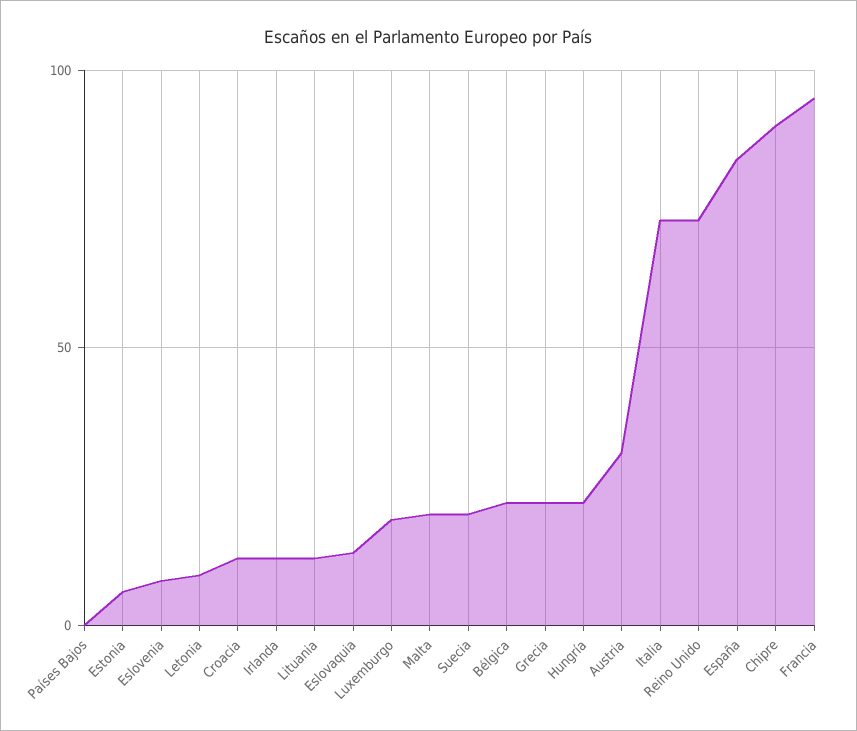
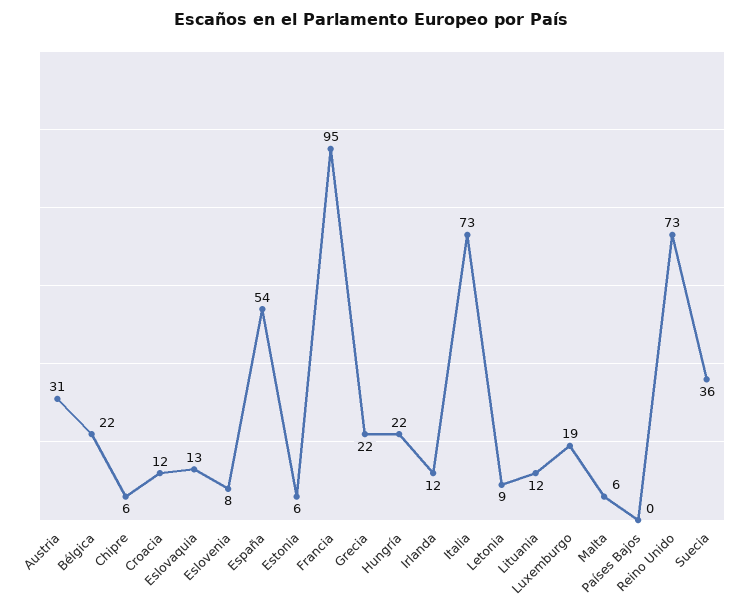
  {
    "Países Bajos": 0,
    "Estonia": 6,
    "Eslovenia": 8,
    "Letonia": 9,
    "Croacia": 12,
    "Irlanda": 12,
    "Lituania": 12,
    "Eslovaquia": 13,
    "Luxemburgo": 19,
-   "Malta": 20,
+   "Malta": 6,
-   "Suecia": 20,
+   "Suecia": 36,
    "Bélgica": 22,
    "Grecia": 22,
    "Hungría": 22,
    "Austria": 31,
    "Italia": 73,
    "Reino Unido": 73,
-   "España": 85,
+   "España": 54,
-   "Chipre": 90,
+   "Chipre": 6,
    "Francia": 95
  }

